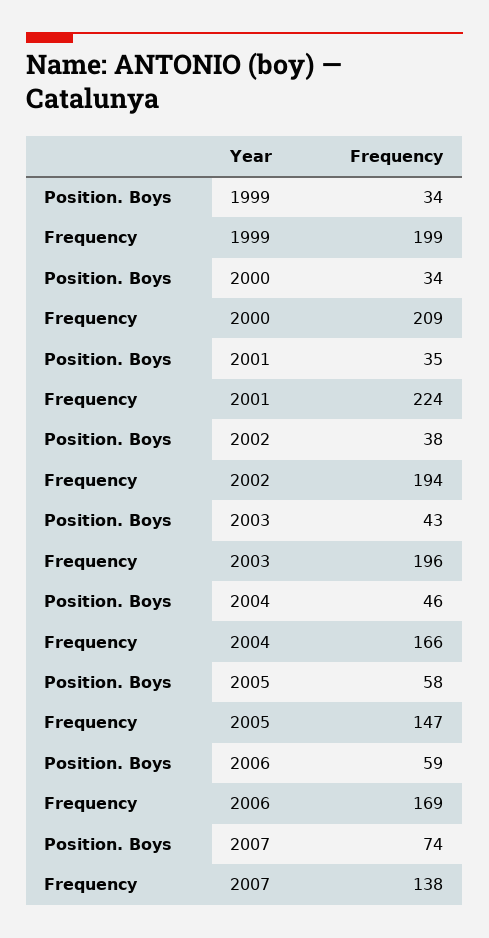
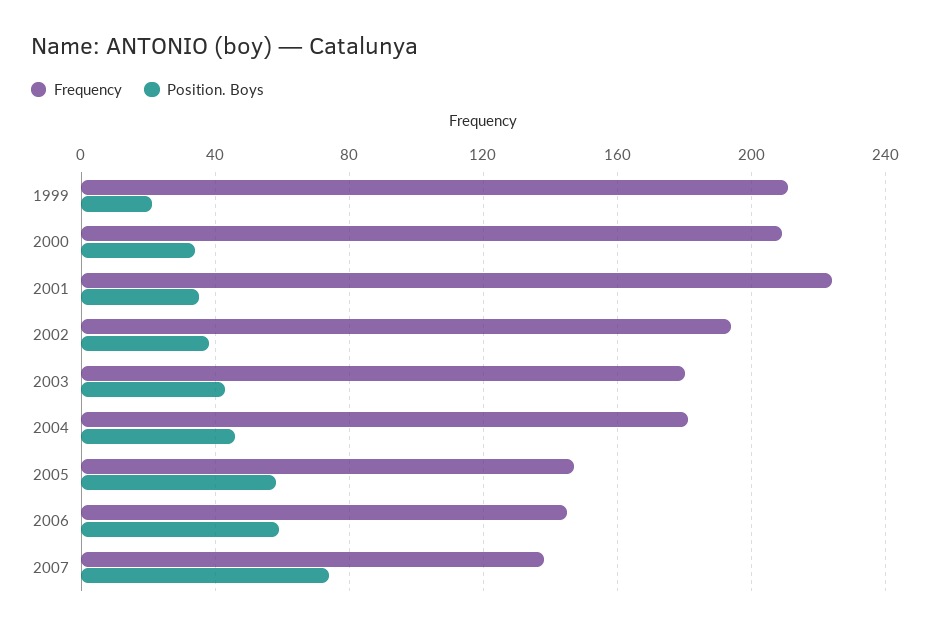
  {
    "Position. Boys": {
-     "1999": 34,
+     "1999": 20,
      "2000": 34,
      "2001": 35,
      "2002": 38,
      "2003": 43,
      "2004": 46,
      "2005": 58,
      "2006": 59,
      "2007": 74
    },
    "Frequency": {
-     "1999": 199,
+     "1999": 210,
      "2000": 209,
      "2001": 224,
      "2002": 194,
-     "2003": 196,
+     "2003": 180,
-     "2004": 166,
+     "2004": 180,
      "2005": 147,
-     "2006": 169,
+     "2006": 145,
      "2007": 138
    }
  }

